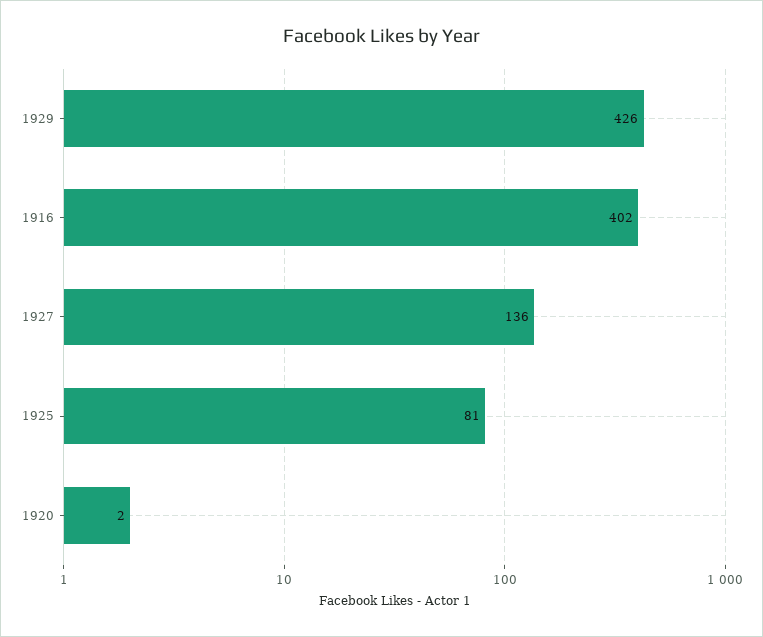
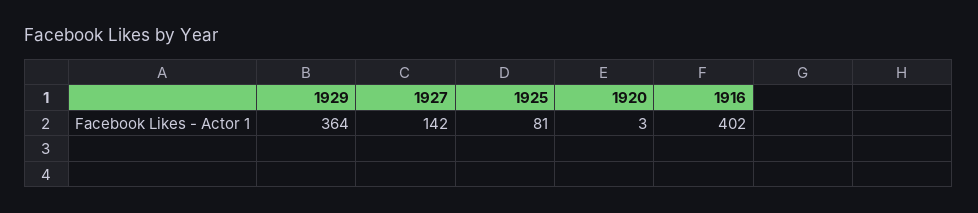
  {
-   "1929": 426,
+   "1929": 364,
    "1916": 402,
-   "1927": 136,
+   "1927": 142,
    "1925": 81,
-   "1920": 2
+   "1920": 3
  }

